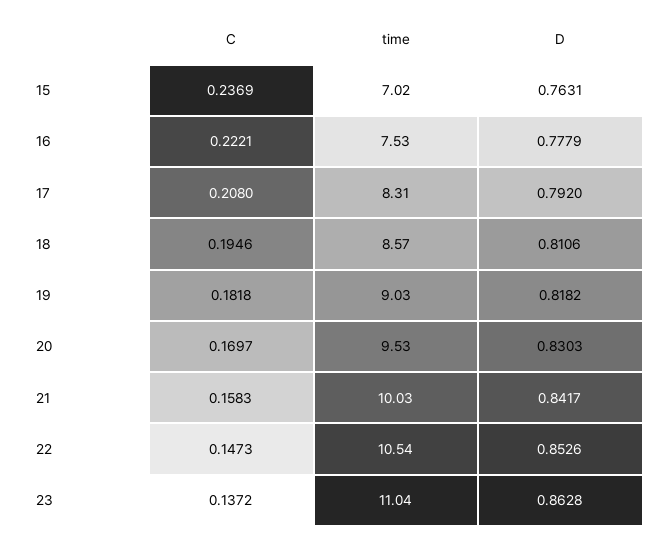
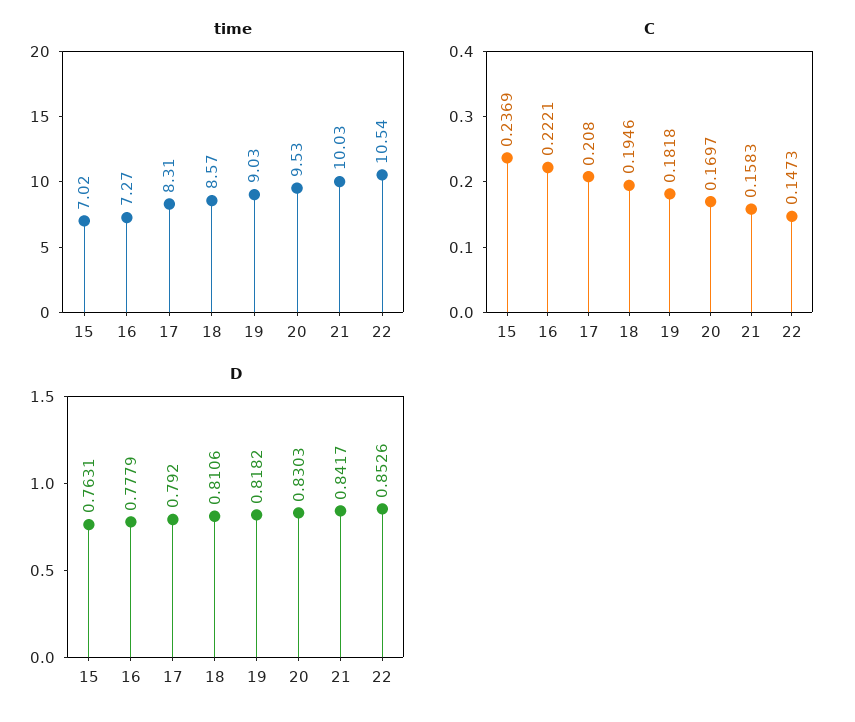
  {
    "C": {
      "15": 0.2369,
      "16": 0.2221,
      "17": 0.208,
      "18": 0.1946,
      "19": 0.1818,
      "20": 0.1697,
      "21": 0.1583,
-     "22": 0.1473,
+     "22": 0.1473
-     "23": 0.1372
    },
    "time": {
      "15": 7.02,
-     "16": 7.53,
+     "16": 7.27,
      "17": 8.31,
      "18": 8.57,
      "19": 9.03,
      "20": 9.53,
      "21": 10.03,
-     "22": 10.54,
+     "22": 10.54
-     "23": 11.04
    },
    "D": {
      "15": 0.7631,
      "16": 0.7779,
      "17": 0.792,
      "18": 0.8106,
      "19": 0.8182,
      "20": 0.8303,
      "21": 0.8417,
-     "22": 0.8526,
+     "22": 0.8526
-     "23": 0.8628
    }
  }

